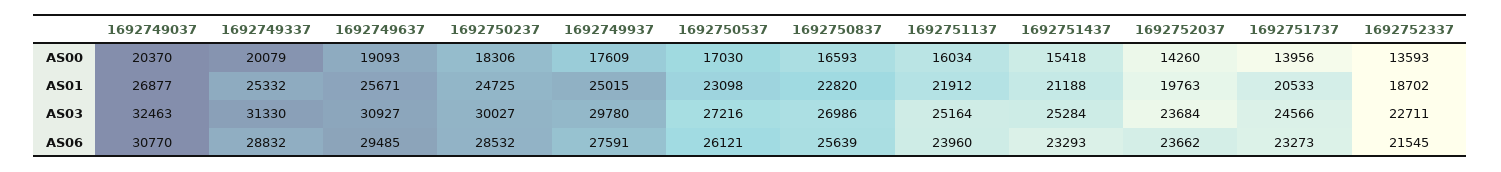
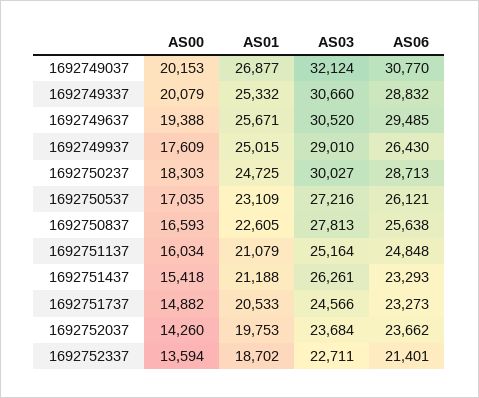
  {
    "1692749037": {
-     "AS00": 20370,
+     "AS00": 20153,
      "AS01": 26877,
-     "AS03": 32463,
+     "AS03": 32124,
      "AS06": 30770
    },
    "1692749337": {
      "AS00": 20079,
      "AS01": 25332,
-     "AS03": 31330,
+     "AS03": 30660,
      "AS06": 28832
    },
    "1692749637": {
-     "AS00": 19093,
+     "AS00": 19388,
      "AS01": 25671,
-     "AS03": 30927,
+     "AS03": 30520,
      "AS06": 29485
    },
    "1692750237": {
-     "AS00": 18306,
+     "AS00": 18303,
      "AS01": 24725,
      "AS03": 30027,
-     "AS06": 28532
+     "AS06": 28713
    },
    "1692749937": {
      "AS00": 17609,
      "AS01": 25015,
-     "AS03": 29780,
+     "AS03": 29010,
-     "AS06": 27591
+     "AS06": 26430
    },
    "1692750537": {
-     "AS00": 17030,
+     "AS00": 17035,
-     "AS01": 23098,
+     "AS01": 23109,
      "AS03": 27216,
      "AS06": 26121
    },
    "1692750837": {
      "AS00": 16593,
-     "AS01": 22820,
+     "AS01": 22605,
-     "AS03": 26986,
+     "AS03": 27813,
-     "AS06": 25639
+     "AS06": 25638
    },
    "1692751137": {
      "AS00": 16034,
-     "AS01": 21912,
+     "AS01": 21079,
      "AS03": 25164,
-     "AS06": 23960
+     "AS06": 24848
    },
    "1692751437": {
      "AS00": 15418,
      "AS01": 21188,
-     "AS03": 25284,
+     "AS03": 26261,
      "AS06": 23293
    },
    "1692752037": {
      "AS00": 14260,
-     "AS01": 19763,
+     "AS01": 19753,
      "AS03": 23684,
      "AS06": 23662
    },
    "1692751737": {
-     "AS00": 13956,
+     "AS00": 14882,
      "AS01": 20533,
      "AS03": 24566,
      "AS06": 23273
    },
    "1692752337": {
-     "AS00": 13593,
+     "AS00": 13594,
      "AS01": 18702,
      "AS03": 22711,
-     "AS06": 21545
+     "AS06": 21401
    }
  }

